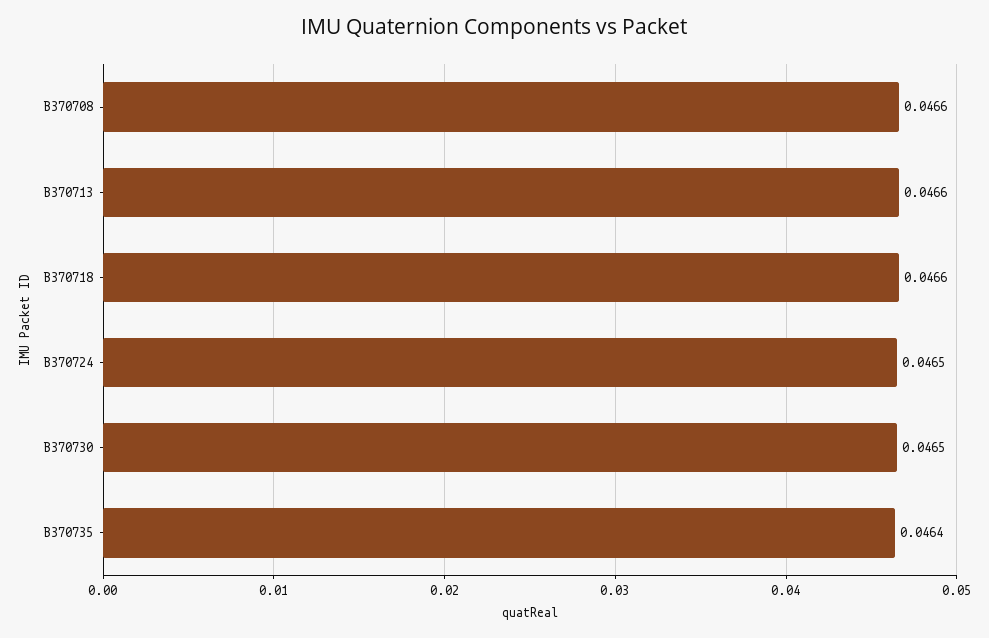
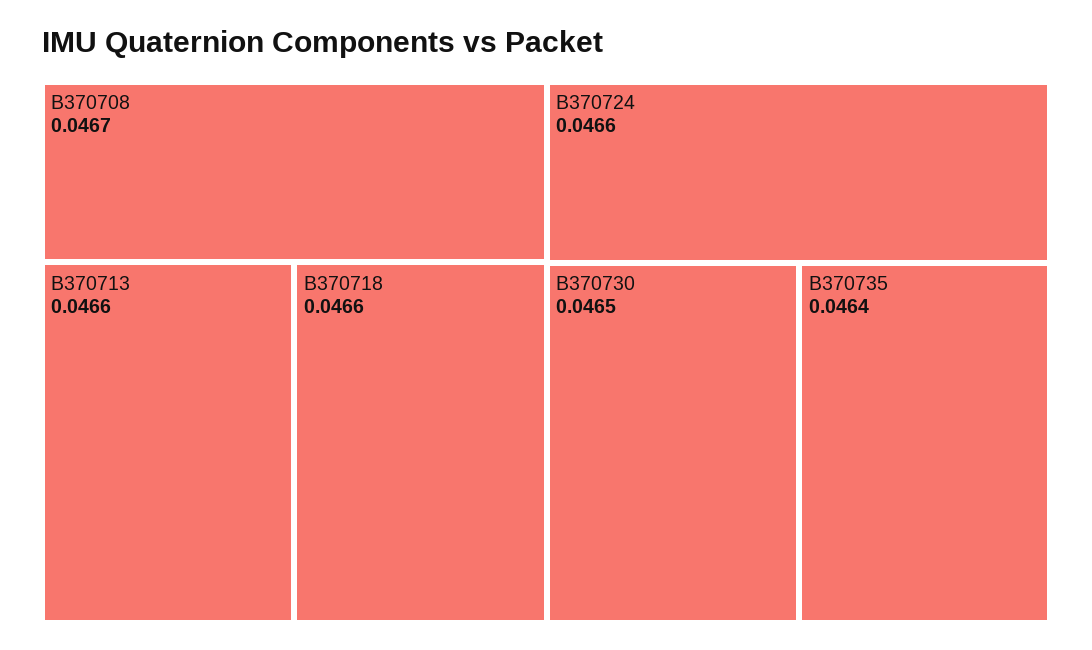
  {
-   "B370708": 0.0466,
+   "B370708": 0.0467,
    "B370713": 0.0466,
    "B370718": 0.0466,
-   "B370724": 0.0465,
+   "B370724": 0.0466,
    "B370730": 0.0465,
    "B370735": 0.0464
  }

